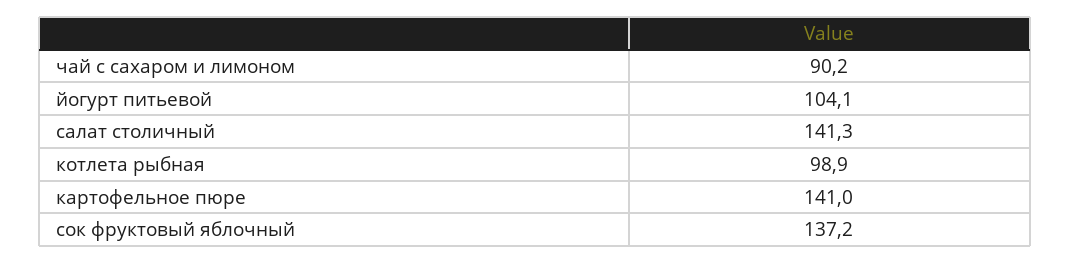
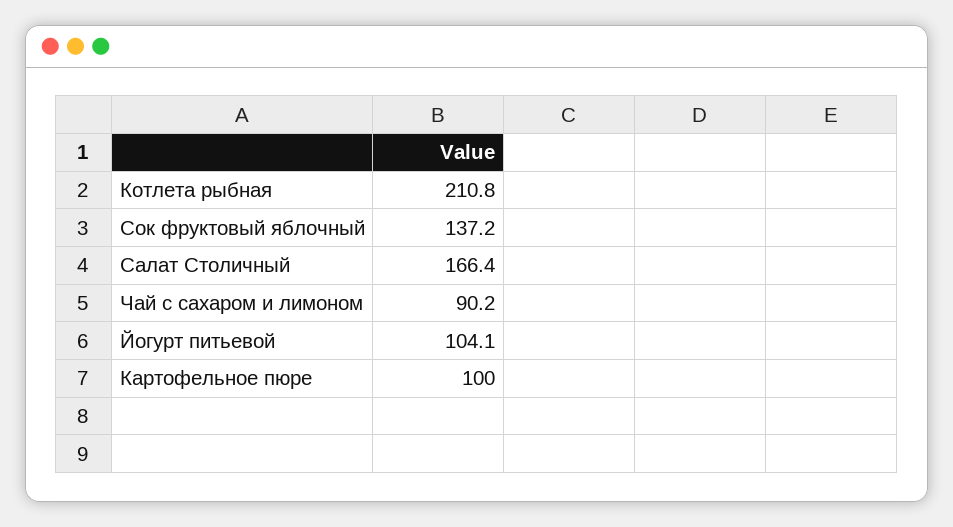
  {
    "чай с сахаром и лимоном": 90.2,
    "йогурт питьевой": 104.1,
-   "салат столичный": 141.3,
+   "салат столичный": 166.4,
-   "котлета рыбная": 98.9,
+   "котлета рыбная": 210.8,
-   "картофельное пюре": 141,
+   "картофельное пюре": 100,
    "сок фруктовый яблочный": 137.2
  }

